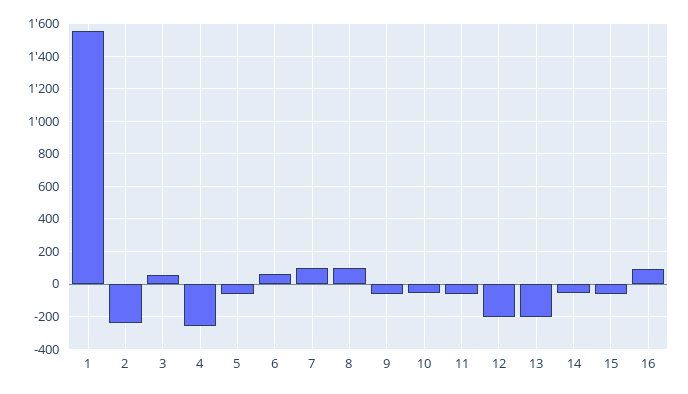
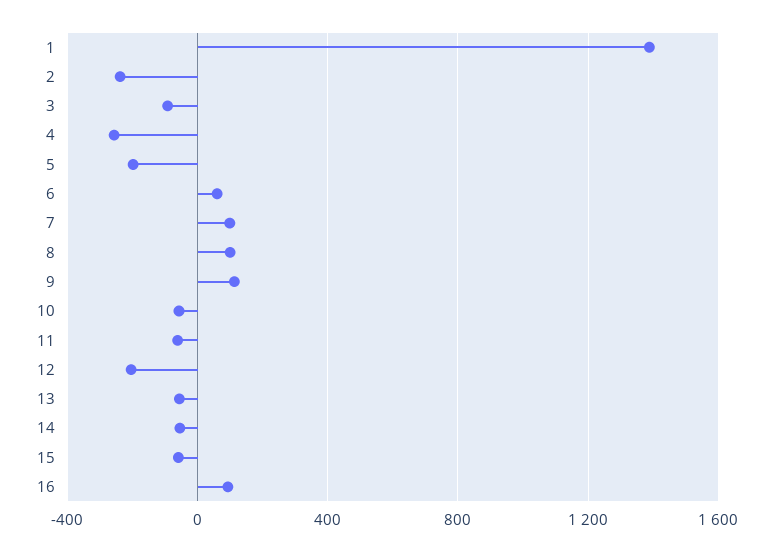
  {
-   "1": 1550,
+   "1": 1400,
    "2": -250,
-   "3": 50,
+   "3": -100,
    "4": -250,
-   "5": -50,
+   "5": -200,
    "6": 50,
    "7": 100,
    "8": 100,
-   "9": -50,
+   "9": 100,
    "10": -50,
    "11": -50,
    "12": -200,
-   "13": -200,
+   "13": -50,
    "14": -50,
    "15": -50,
    "16": 100
  }

